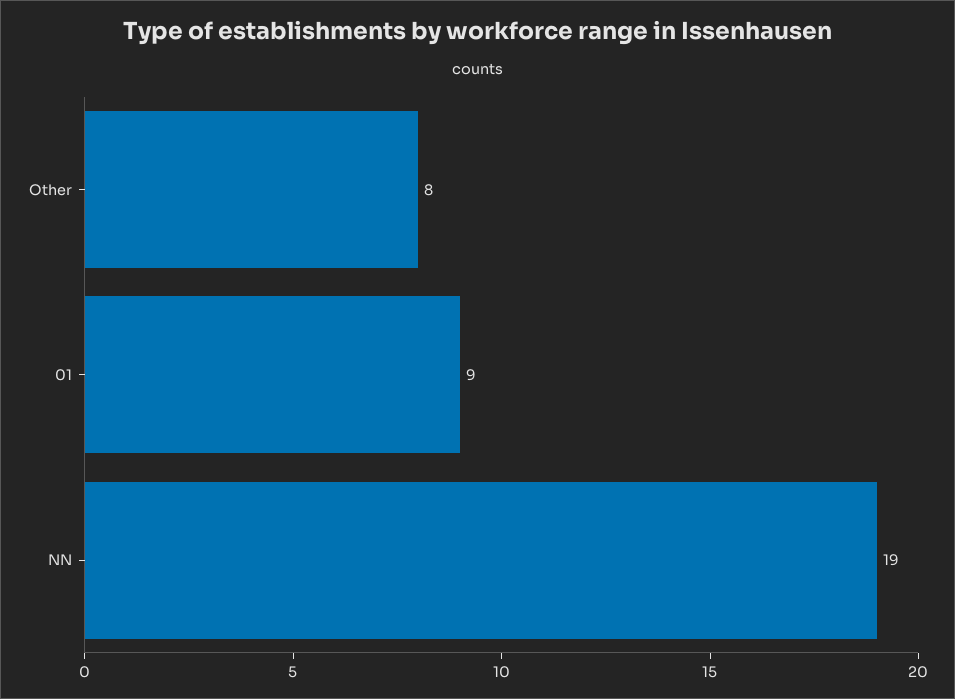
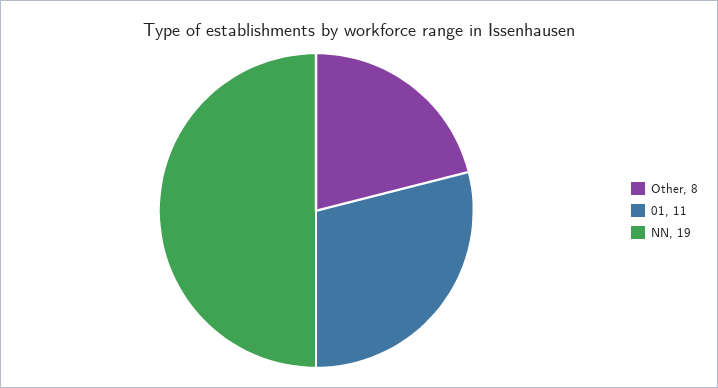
  {
    "Other": 8,
-   "01": 9,
+   "01": 11,
    "NN": 19
  }

